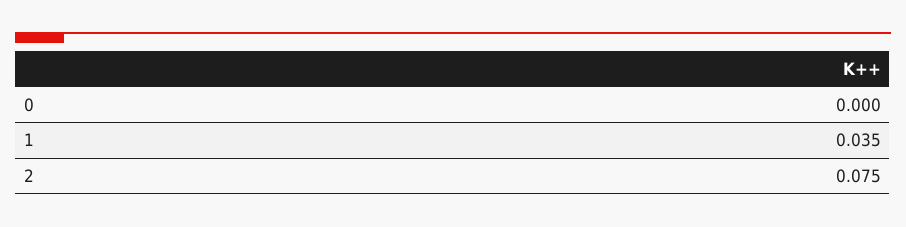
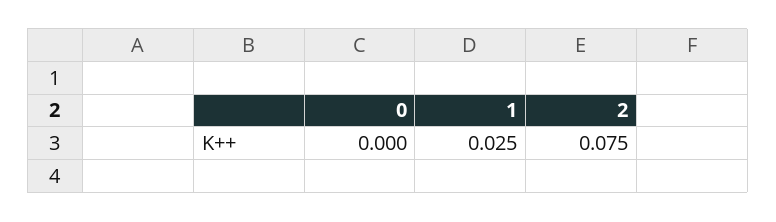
  {
    "0": 0,
-   "1": 0.035,
+   "1": 0.025,
    "2": 0.075
  }

